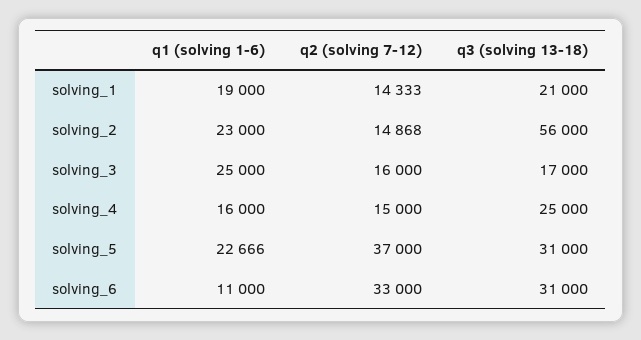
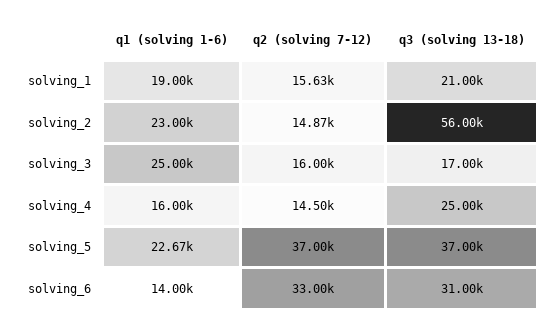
  {
    "q1 (solving 1-6)": {
      "solving_1": 19000,
      "solving_2": 23000,
      "solving_3": 25000,
      "solving_4": 16000,
      "solving_5": 22666,
-     "solving_6": 11000
+     "solving_6": 14000
    },
    "q2 (solving 7-12)": {
-     "solving_1": 14333,
+     "solving_1": 15630,
      "solving_2": 14868,
      "solving_3": 16000,
-     "solving_4": 15000,
+     "solving_4": 14500,
      "solving_5": 37000,
      "solving_6": 33000
    },
    "q3 (solving 13-18)": {
      "solving_1": 21000,
      "solving_2": 56000,
      "solving_3": 17000,
      "solving_4": 25000,
-     "solving_5": 31000,
+     "solving_5": 37000,
      "solving_6": 31000
    }
  }

